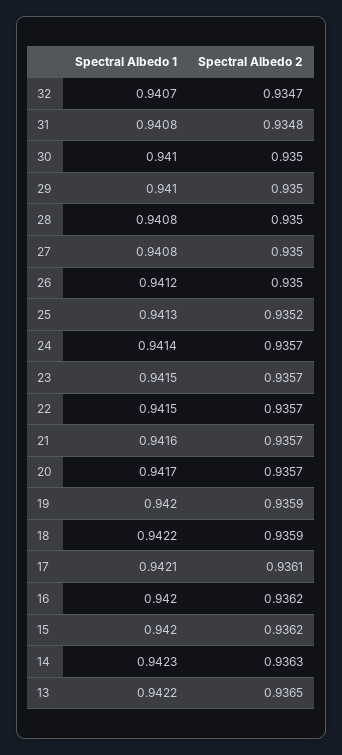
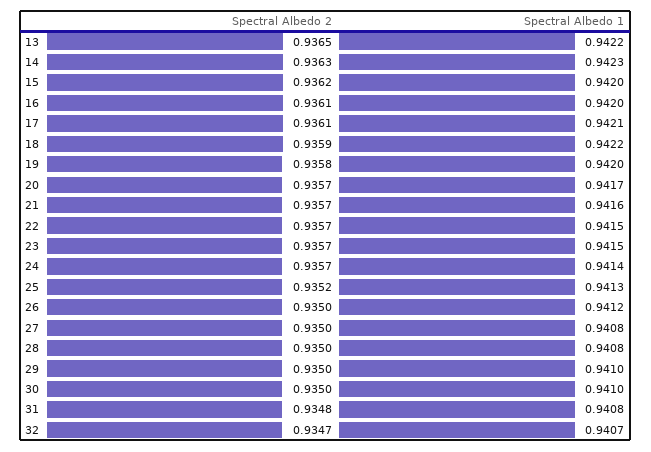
  {
    "Spectral Albedo 1": {
      "32": 0.9407,
      "31": 0.9408,
      "30": 0.941,
      "29": 0.941,
      "28": 0.9408,
      "27": 0.9408,
      "26": 0.9412,
      "25": 0.9413,
      "24": 0.9414,
      "23": 0.9415,
      "22": 0.9415,
      "21": 0.9416,
      "20": 0.9417,
      "19": 0.942,
      "18": 0.9422,
      "17": 0.9421,
      "16": 0.942,
      "15": 0.942,
      "14": 0.9423,
      "13": 0.9422
    },
    "Spectral Albedo 2": {
      "32": 0.9347,
      "31": 0.9348,
      "30": 0.935,
      "29": 0.935,
      "28": 0.935,
      "27": 0.935,
      "26": 0.935,
      "25": 0.9352,
      "24": 0.9357,
      "23": 0.9357,
      "22": 0.9357,
      "21": 0.9357,
      "20": 0.9357,
-     "19": 0.9359,
+     "19": 0.9358,
      "18": 0.9359,
      "17": 0.9361,
-     "16": 0.9362,
+     "16": 0.9361,
      "15": 0.9362,
      "14": 0.9363,
      "13": 0.9365
    }
  }

